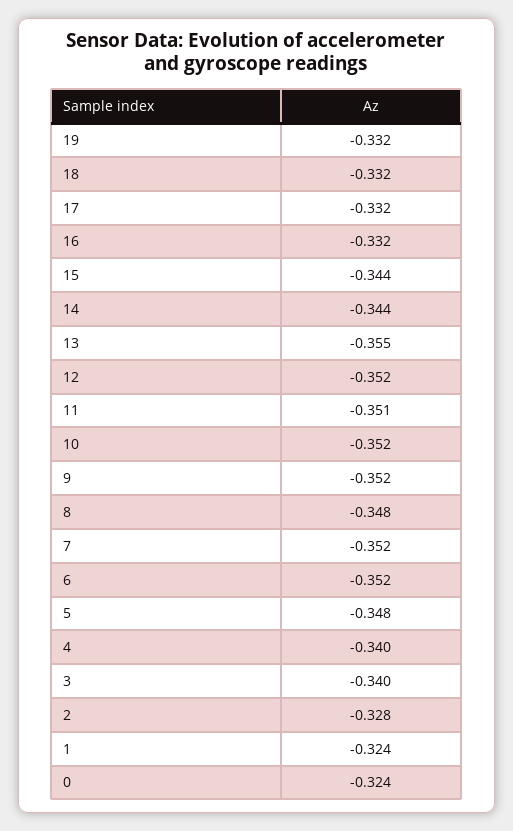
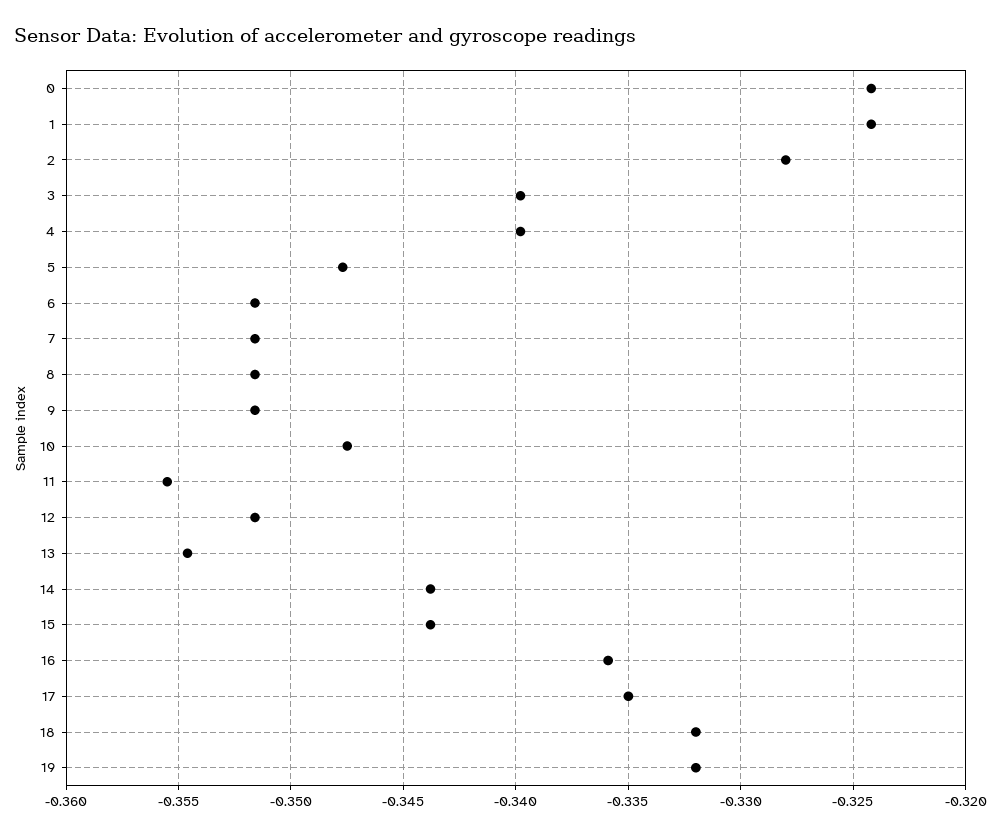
  {
    "19": -0.332,
    "18": -0.332,
-   "17": -0.332,
+   "17": -0.335,
-   "16": -0.332,
+   "16": -0.336,
    "15": -0.344,
    "14": -0.344,
    "13": -0.355,
    "12": -0.352,
-   "11": -0.351,
+   "11": -0.3555,
-   "10": -0.352,
+   "10": -0.3475,
    "9": -0.352,
-   "8": -0.348,
+   "8": -0.3515,
    "7": -0.352,
    "6": -0.352,
    "5": -0.348,
    "4": -0.34,
    "3": -0.34,
    "2": -0.328,
    "1": -0.324,
    "0": -0.324
  }

